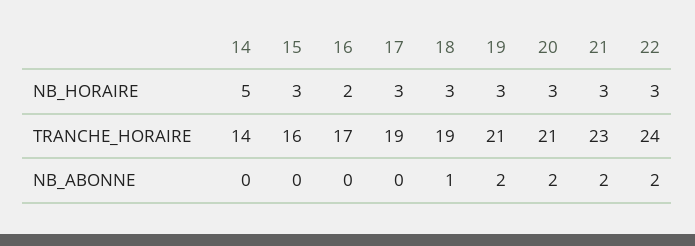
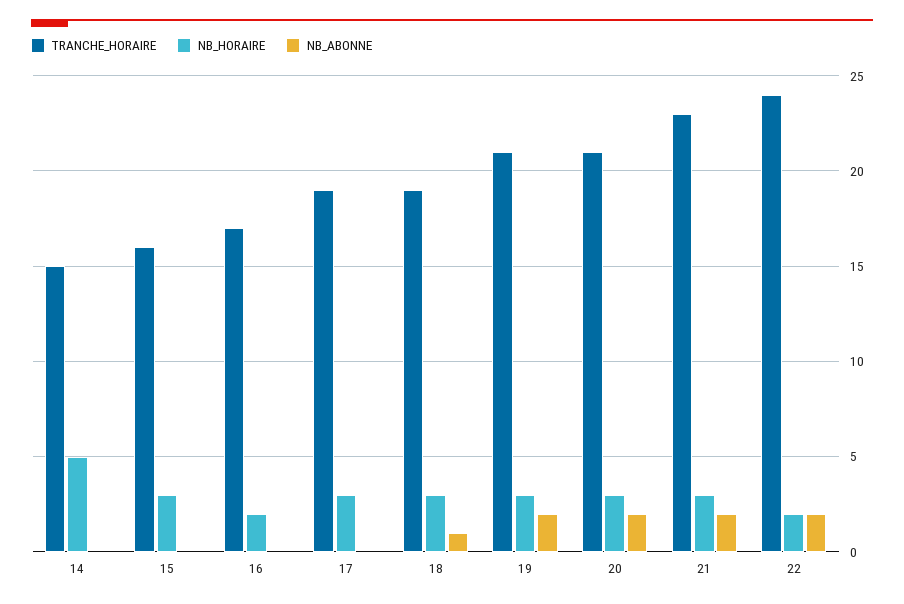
  {
    "NB_HORAIRE": {
      "14": 5,
      "15": 3,
      "16": 2,
      "17": 3,
      "18": 3,
      "19": 3,
      "20": 3,
      "21": 3,
-     "22": 3
+     "22": 2
    },
    "TRANCHE_HORAIRE": {
-     "14": 14,
+     "14": 15,
      "15": 16,
      "16": 17,
      "17": 19,
      "18": 19,
      "19": 21,
      "20": 21,
      "21": 23,
      "22": 24
    },
    "NB_ABONNE": {
      "14": 0,
      "15": 0,
      "16": 0,
      "17": 0,
      "18": 1,
      "19": 2,
      "20": 2,
      "21": 2,
      "22": 2
    }
  }

